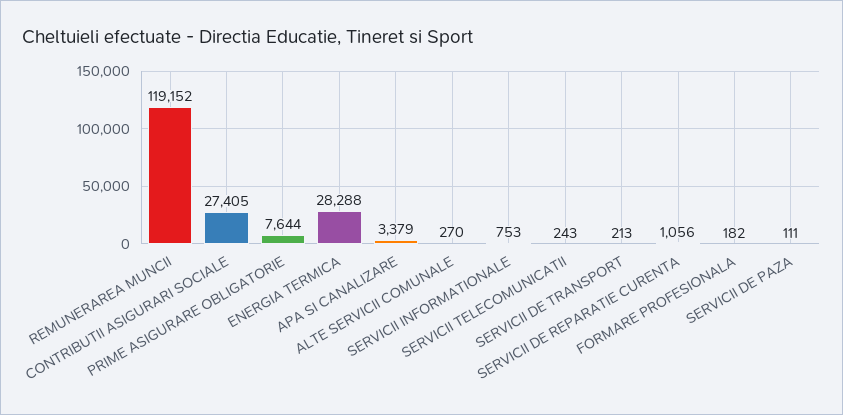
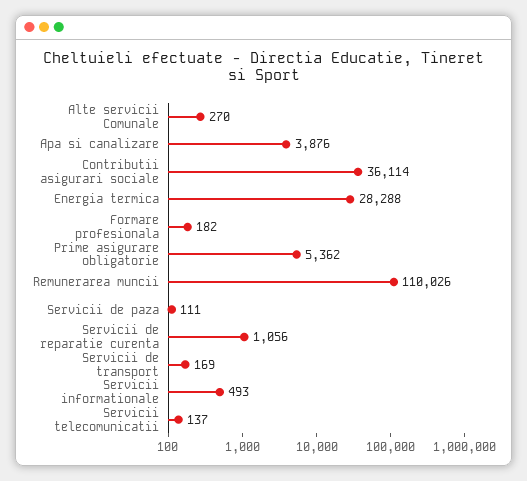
  {
-   "REMUNERAREA MUNCII": 119152,
+   "REMUNERAREA MUNCII": 110026,
-   "CONTRIBUTII ASIGURARI SOCIALE": 27405,
+   "CONTRIBUTII ASIGURARI SOCIALE": 36114,
-   "PRIME ASIGURARE OBLIGATORIE": 7644,
+   "PRIME ASIGURARE OBLIGATORIE": 5362,
    "ENERGIA TERMICA": 28288,
-   "APA SI CANALIZARE": 3379,
+   "APA SI CANALIZARE": 3876,
    "ALTE SERVICII COMUNALE": 270,
-   "SERVICII INFORMATIONALE": 753,
+   "SERVICII INFORMATIONALE": 493,
-   "SERVICII TELECOMUNICATII": 243,
+   "SERVICII TELECOMUNICATII": 137,
-   "SERVICII DE TRANSPORT": 213,
+   "SERVICII DE TRANSPORT": 169,
    "SERVICII DE REPARATIE CURENTA": 1056,
    "FORMARE PROFESIONALA": 182,
    "SERVICII DE PAZA": 111
  }

